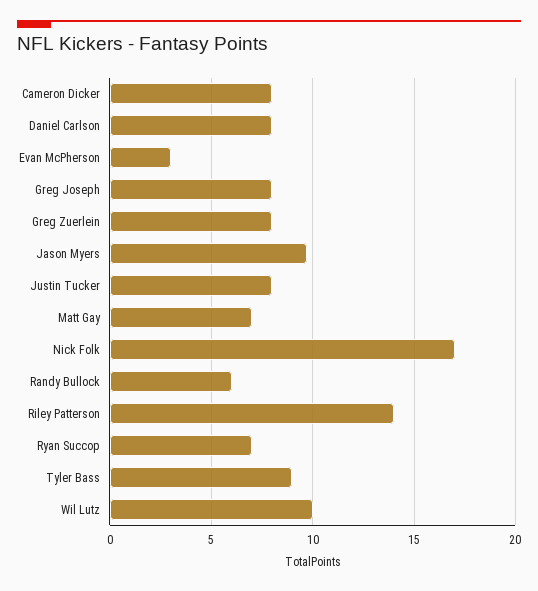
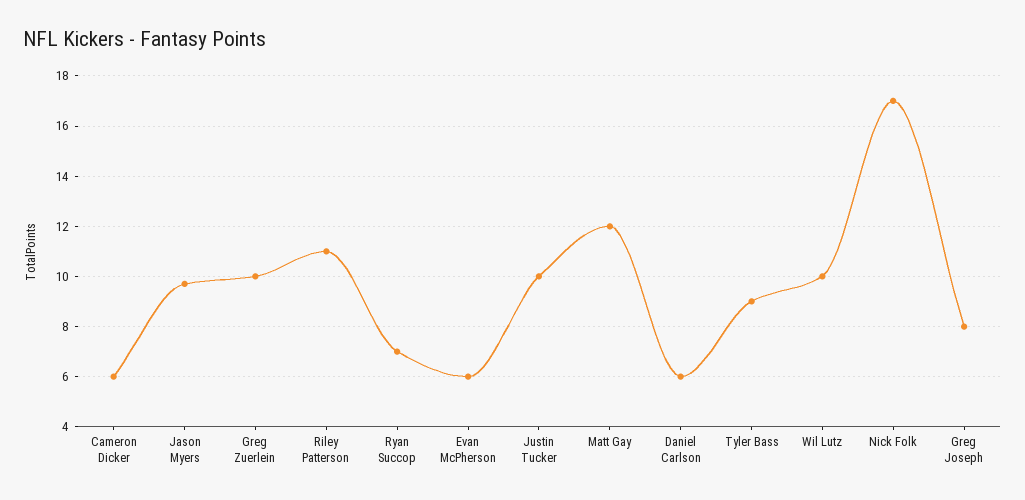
  {
-   "Cameron Dicker": 8,
+   "Cameron Dicker": 6,
-   "Daniel Carlson": 8,
+   "Daniel Carlson": 6,
-   "Evan McPherson": 3,
+   "Evan McPherson": 6,
    "Greg Joseph": 8,
-   "Greg Zuerlein": 8,
+   "Greg Zuerlein": 10,
    "Jason Myers": 9.5,
-   "Justin Tucker": 8,
+   "Justin Tucker": 10,
-   "Matt Gay": 7,
+   "Matt Gay": 12,
    "Nick Folk": 17,
-   "Randy Bullock": 6,
-   "Riley Patterson": 14,
+   "Riley Patterson": 11,
    "Ryan Succop": 7,
    "Tyler Bass": 9,
    "Wil Lutz": 10
  }

